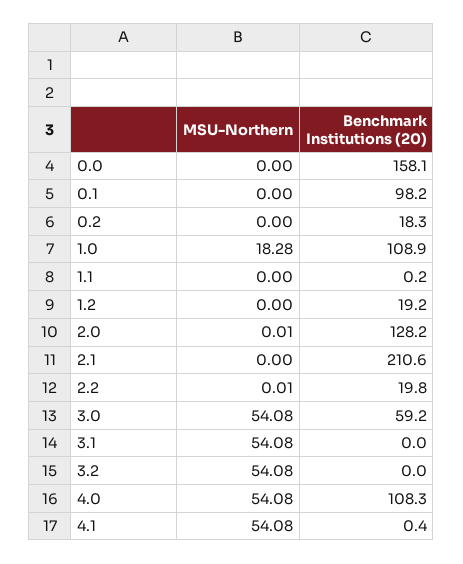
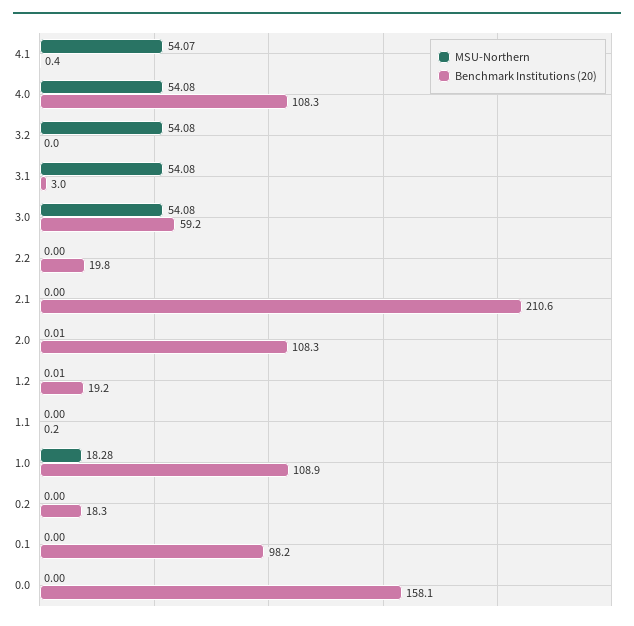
  {
    "MSU-Northern": {
      "0.0": 0,
      "0.1": 0,
      "0.2": 0,
      "1.0": 18.28,
      "1.1": 0,
-     "1.2": 0,
+     "1.2": 0.01,
      "2.0": 0.01,
      "2.1": 0,
-     "2.2": 0.01,
+     "2.2": 0,
      "3.0": 54.08,
      "3.1": 54.08,
      "3.2": 54.08,
      "4.0": 54.08,
-     "4.1": 54.08
+     "4.1": 54.07
    },
    "Benchmark Institutions (20)": {
      "0.0": 158.1,
      "0.1": 98.2,
      "0.2": 18.3,
      "1.0": 108.9,
      "1.1": 0.2,
      "1.2": 19.2,
-     "2.0": 128.2,
+     "2.0": 108.3,
      "2.1": 210.6,
      "2.2": 19.8,
      "3.0": 59.2,
-     "3.1": 0,
+     "3.1": 3,
      "3.2": 0,
      "4.0": 108.3,
      "4.1": 0.4
    }
  }

